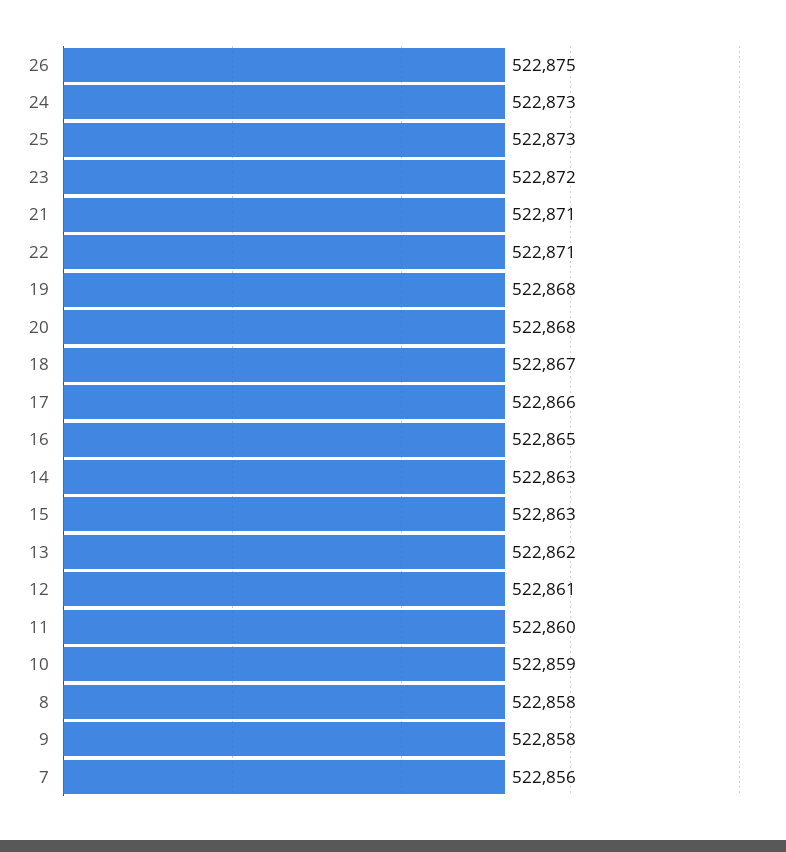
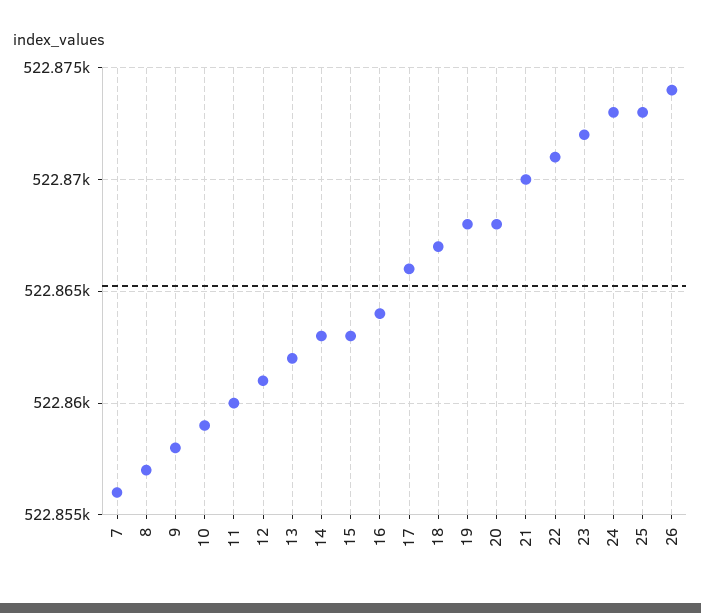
  {
-   "26": 522875,
+   "26": 522874,
    "24": 522873,
    "25": 522873,
    "23": 522872,
-   "21": 522871,
+   "21": 522870,
    "22": 522871,
    "19": 522868,
    "20": 522868,
    "18": 522867,
    "17": 522866,
-   "16": 522865,
+   "16": 522864,
    "14": 522863,
    "15": 522863,
    "13": 522862,
    "12": 522861,
    "11": 522860,
    "10": 522859,
-   "8": 522858,
+   "8": 522857,
    "9": 522858,
    "7": 522856
  }

